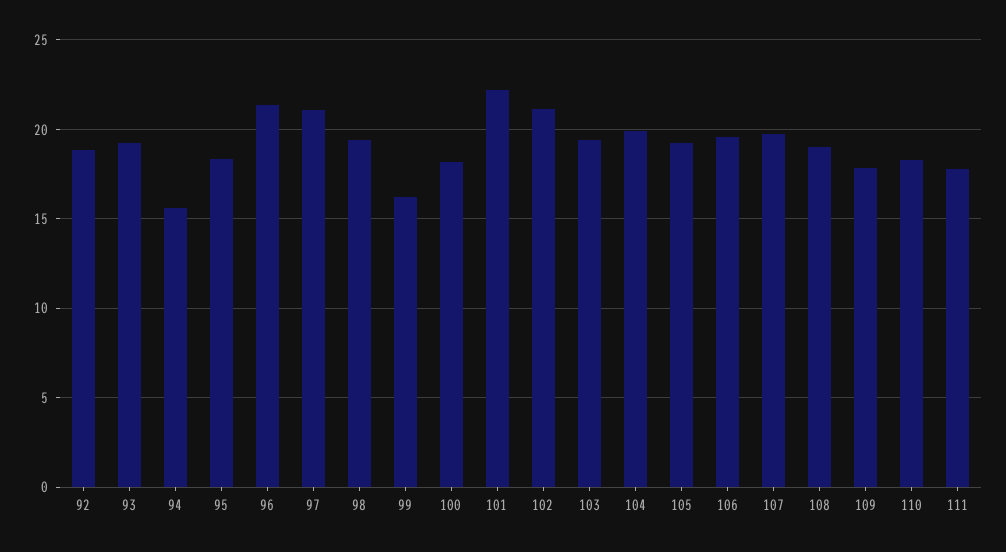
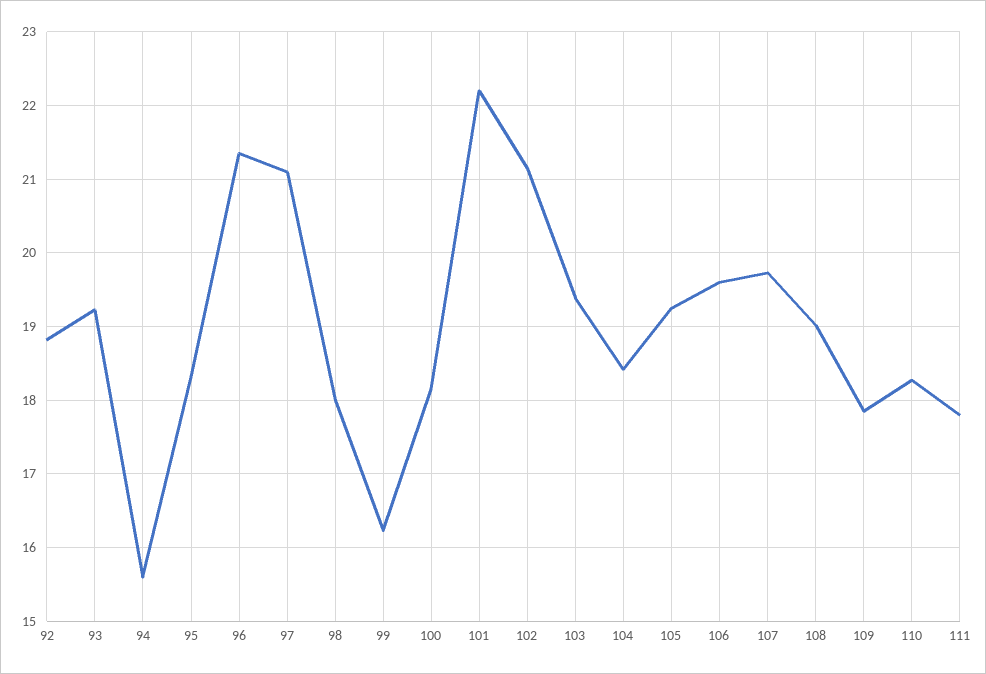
  {
    "92": 18.8,
    "93": 19.2,
    "94": 15.6,
    "95": 18.3,
    "96": 21.4,
    "97": 21.1,
-   "98": 19.5,
+   "98": 18,
    "99": 16.2,
    "100": 18.2,
    "101": 22.2,
    "102": 21.2,
    "103": 19.4,
-   "104": 20,
+   "104": 18.4,
    "105": 19.3,
    "106": 19.6,
    "107": 19.7,
    "108": 19,
    "109": 17.9,
    "110": 18.3,
    "111": 17.8
  }

